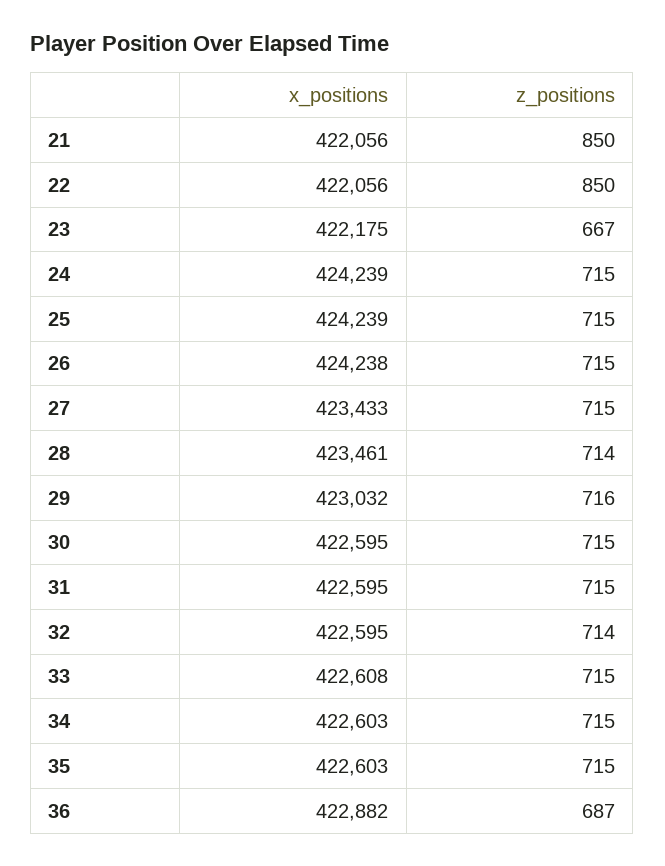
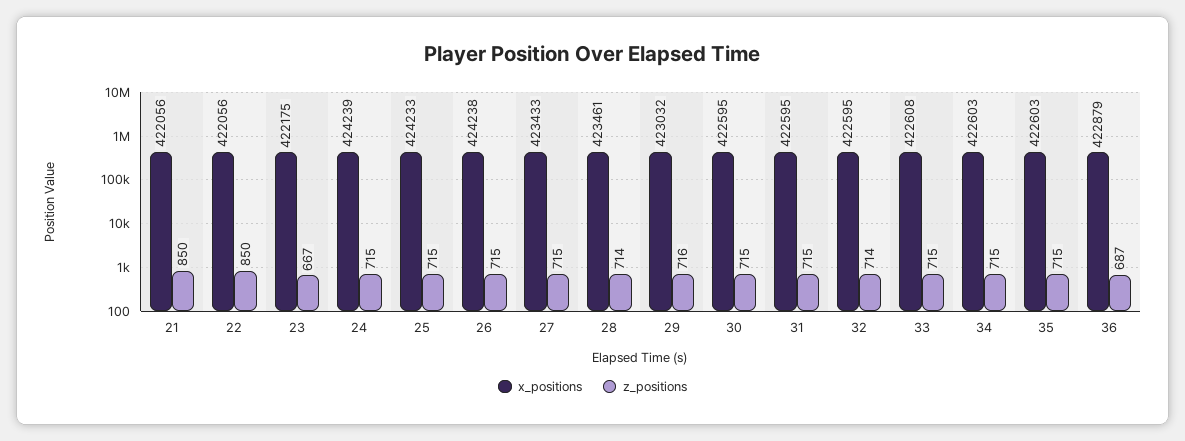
  {
    "x_positions": {
      "21": 422056,
      "22": 422056,
      "23": 422175,
      "24": 424239,
-     "25": 424239,
+     "25": 424233,
      "26": 424238,
      "27": 423433,
      "28": 423461,
      "29": 423032,
      "30": 422595,
      "31": 422595,
      "32": 422595,
      "33": 422608,
      "34": 422603,
      "35": 422603,
-     "36": 422882
+     "36": 422879
    },
    "z_positions": {
      "21": 850,
      "22": 850,
      "23": 667,
      "24": 715,
      "25": 715,
      "26": 715,
      "27": 715,
      "28": 714,
      "29": 716,
      "30": 715,
      "31": 715,
      "32": 714,
      "33": 715,
      "34": 715,
      "35": 715,
      "36": 687
    }
  }

